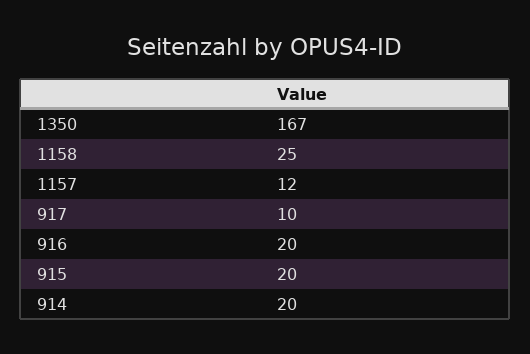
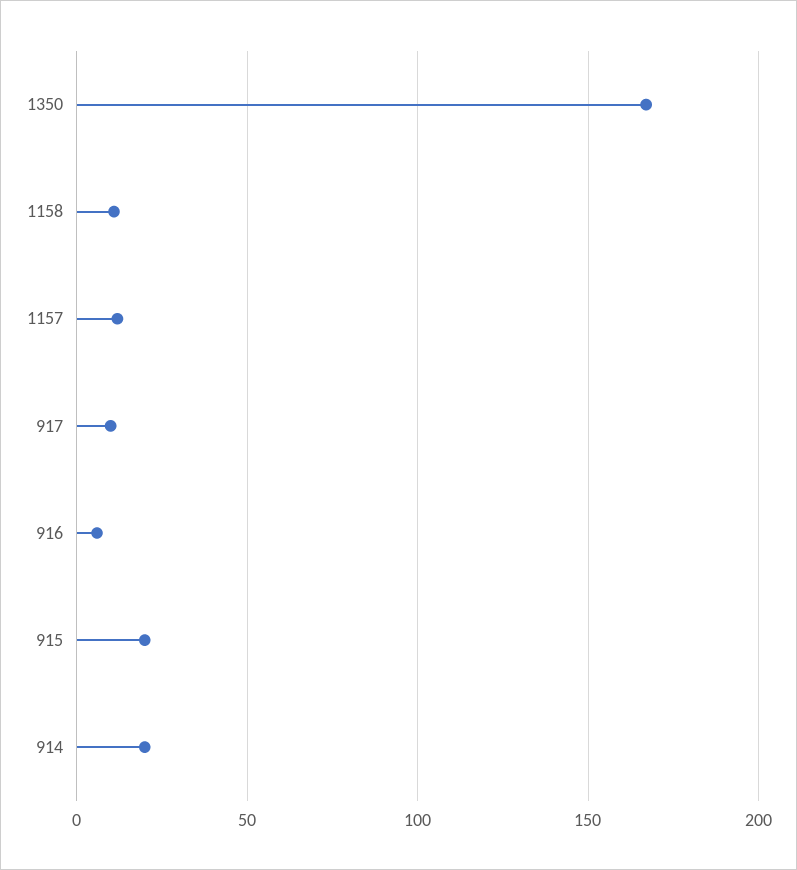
  {
    "1350": 167,
-   "1158": 25,
+   "1158": 10,
    "1157": 12,
    "917": 10,
-   "916": 20,
+   "916": 5,
    "915": 20,
    "914": 20
  }

